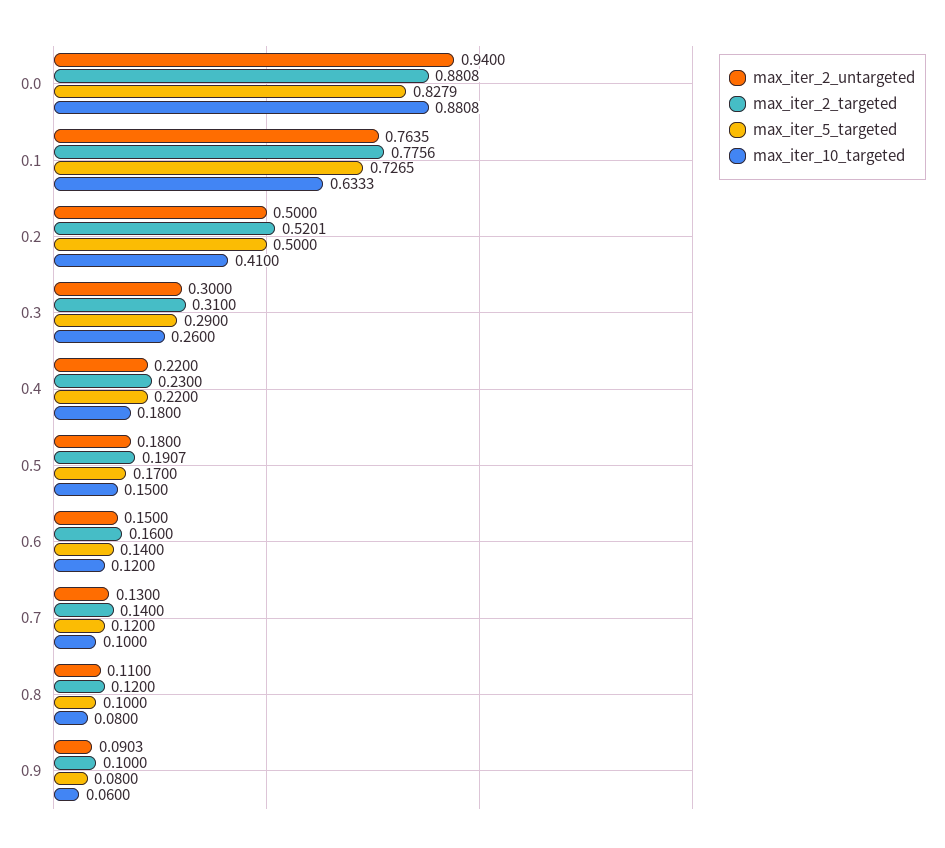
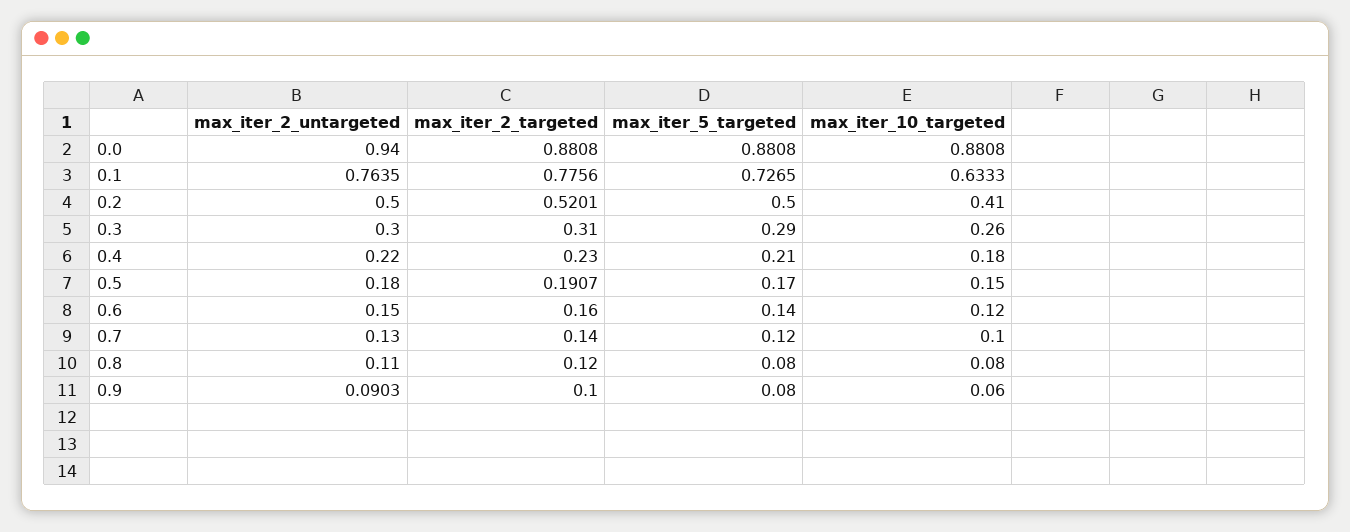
  {
    "max_iter_2_untargeted": {
      "0.0": 0.94,
      "0.1": 0.7635,
      "0.2": 0.5,
      "0.3": 0.3,
      "0.4": 0.22,
      "0.5": 0.18,
      "0.6": 0.15,
      "0.7": 0.13,
      "0.8": 0.11,
      "0.9": 0.0903
    },
    "max_iter_2_targeted": {
      "0.0": 0.8808,
      "0.1": 0.7756,
      "0.2": 0.5201,
      "0.3": 0.31,
      "0.4": 0.23,
      "0.5": 0.1907,
      "0.6": 0.16,
      "0.7": 0.14,
      "0.8": 0.12,
      "0.9": 0.1
    },
    "max_iter_5_targeted": {
-     "0.0": 0.8279,
+     "0.0": 0.8808,
      "0.1": 0.7265,
      "0.2": 0.5,
      "0.3": 0.29,
-     "0.4": 0.22,
+     "0.4": 0.21,
      "0.5": 0.17,
      "0.6": 0.14,
      "0.7": 0.12,
-     "0.8": 0.1,
+     "0.8": 0.08,
      "0.9": 0.08
    },
    "max_iter_10_targeted": {
      "0.0": 0.8808,
      "0.1": 0.6333,
      "0.2": 0.41,
      "0.3": 0.26,
      "0.4": 0.18,
      "0.5": 0.15,
      "0.6": 0.12,
      "0.7": 0.1,
      "0.8": 0.08,
      "0.9": 0.06
    }
  }

